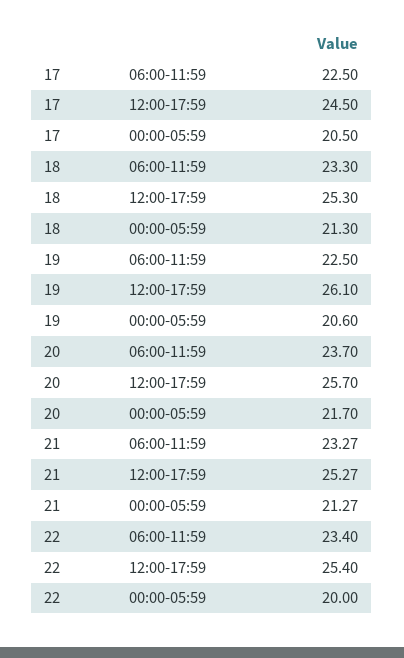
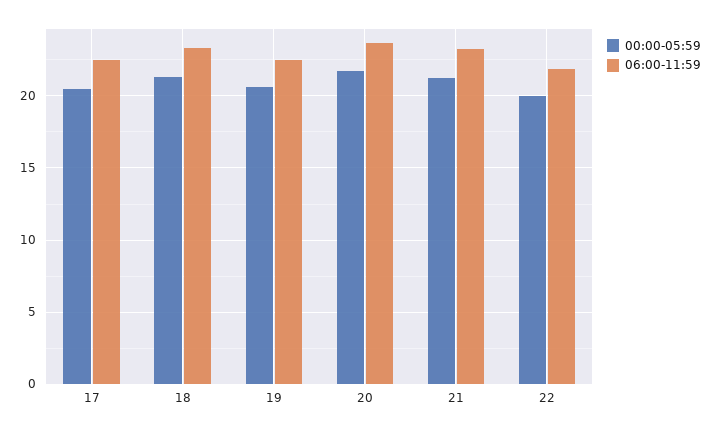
  {
    "06:00-11:59": {
      "17": 22.5,
      "18": 23.3,
      "19": 22.5,
      "20": 23.7,
      "21": 23.27,
-     "22": 23.4
+     "22": 22
    },
-   "12:00-17:59": {
-     "17": 24.5,
-     "18": 25.3,
-     "19": 26.1,
-     "20": 25.7,
-     "21": 25.27,
-     "22": 25.4
-   },
    "00:00-05:59": {
      "17": 20.5,
      "18": 21.3,
      "19": 20.6,
      "20": 21.7,
      "21": 21.27,
      "22": 20
    }
  }

